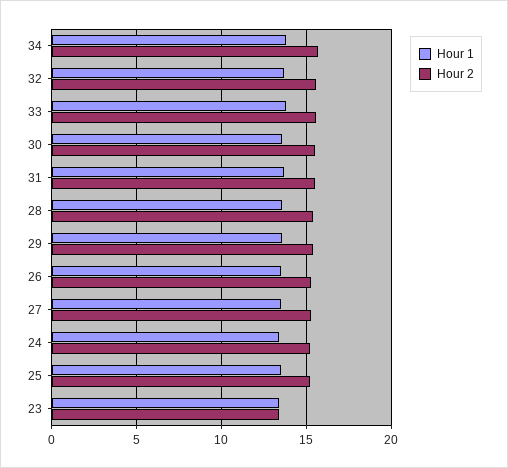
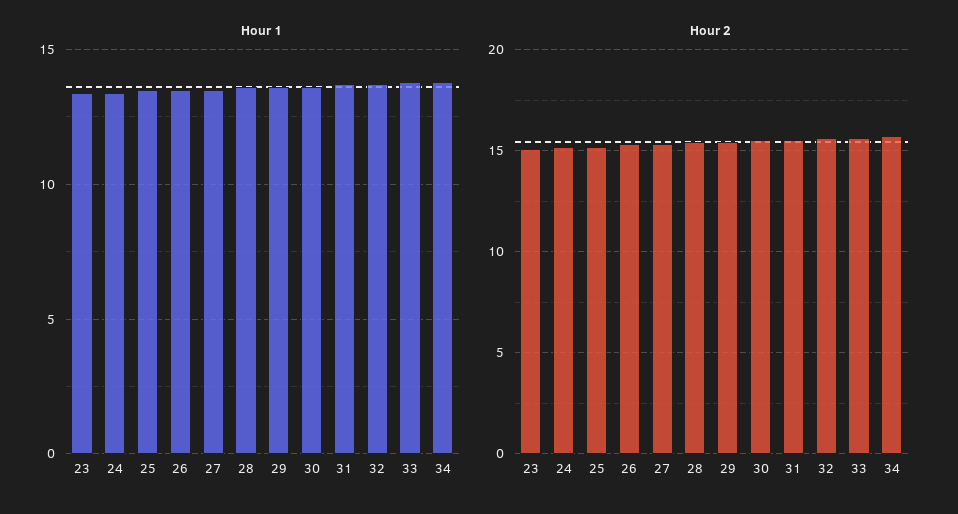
  {
    "Hour 1": {
      "34": 14,
      "32": 13.5,
      "33": 14,
      "30": 13.5,
      "31": 13.5,
      "28": 13.5,
      "29": 13.5,
      "26": 13.5,
      "27": 13.5,
      "24": 13.5,
      "25": 13.5,
      "23": 13.5
    },
    "Hour 2": {
      "34": 15.5,
      "32": 15.5,
      "33": 15.5,
      "30": 15.5,
      "31": 15.5,
      "28": 15.5,
      "29": 15.5,
      "26": 15.5,
      "27": 15.5,
      "24": 15,
      "25": 15,
-     "23": 13.5
+     "23": 15
    }
  }

